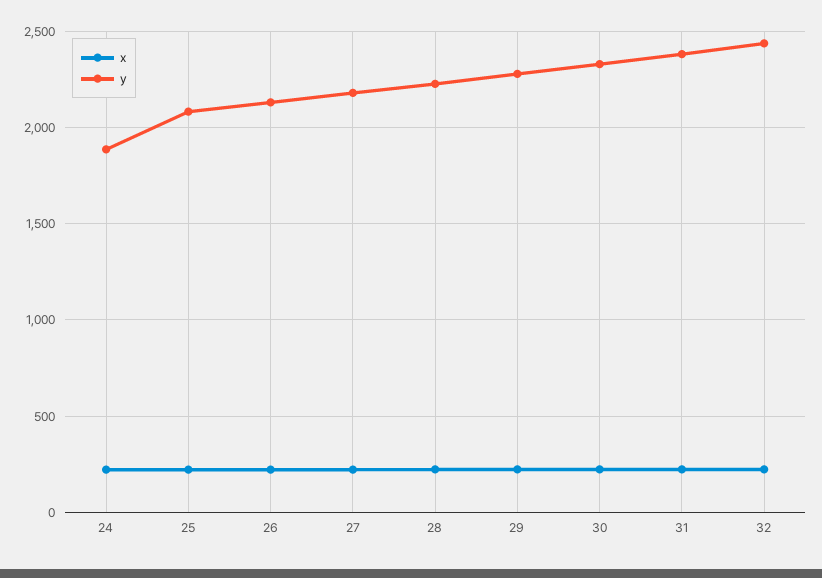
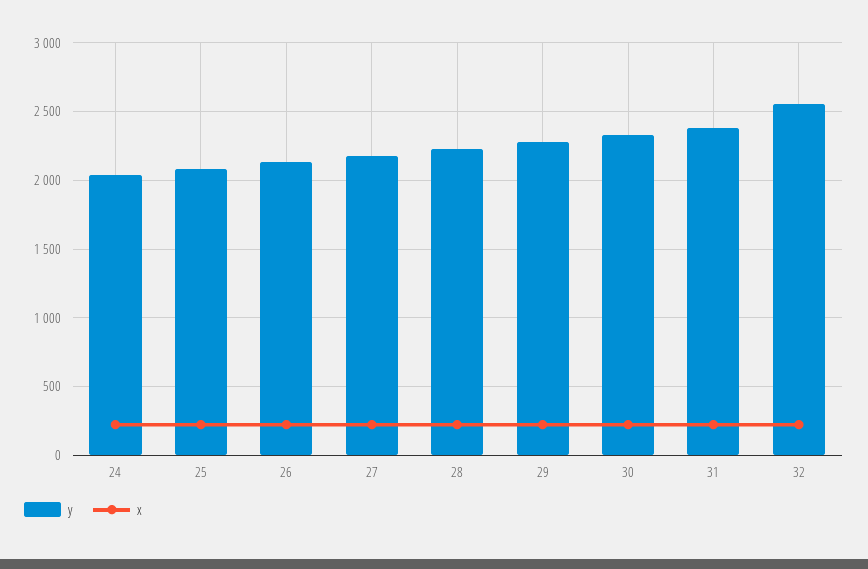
  {
    "x": {
      "24": 200,
      "25": 200,
      "26": 200,
      "27": 200,
      "28": 200,
      "29": 200,
      "30": 200,
      "31": 200,
      "32": 200
    },
    "y": {
-     "24": 1900,
+     "24": 2050,
      "25": 2100,
      "26": 2150,
      "27": 2200,
      "28": 2250,
      "29": 2300,
      "30": 2350,
      "31": 2400,
-     "32": 2450
+     "32": 2550
    }
  }

